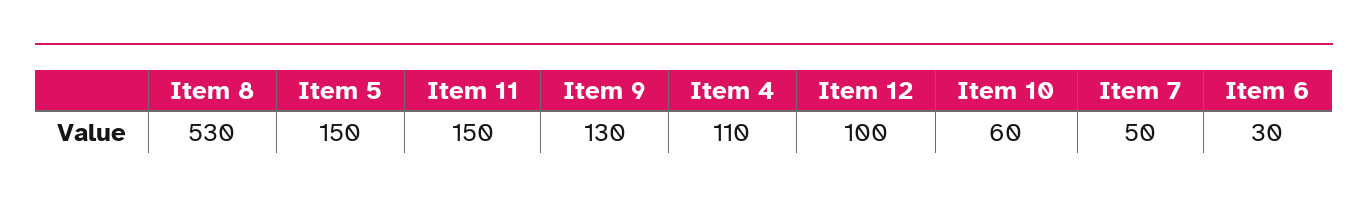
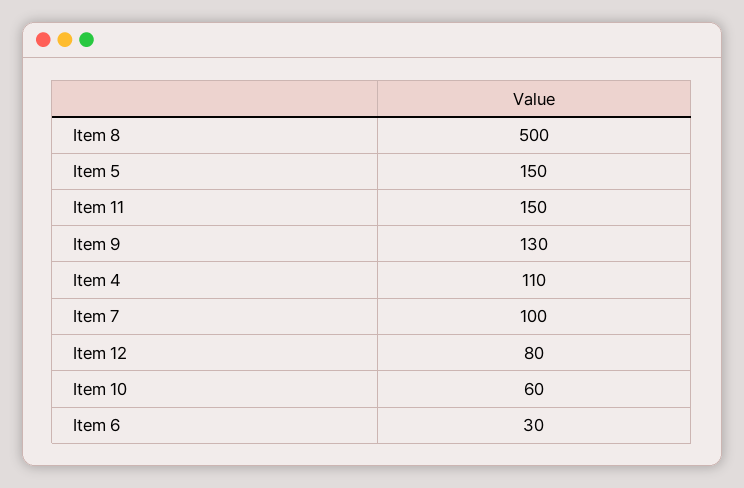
  {
-   "Item 8": 530,
+   "Item 8": 500,
    "Item 5": 150,
    "Item 11": 150,
    "Item 9": 130,
    "Item 4": 110,
-   "Item 12": 100,
+   "Item 12": 80,
    "Item 10": 60,
-   "Item 7": 50,
+   "Item 7": 100,
    "Item 6": 30
  }

